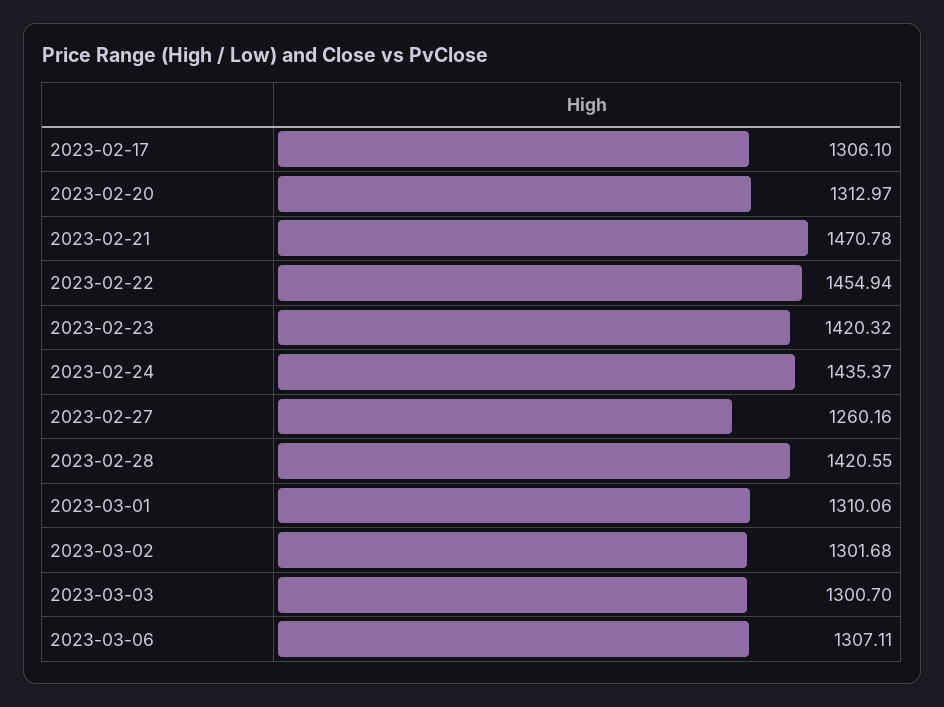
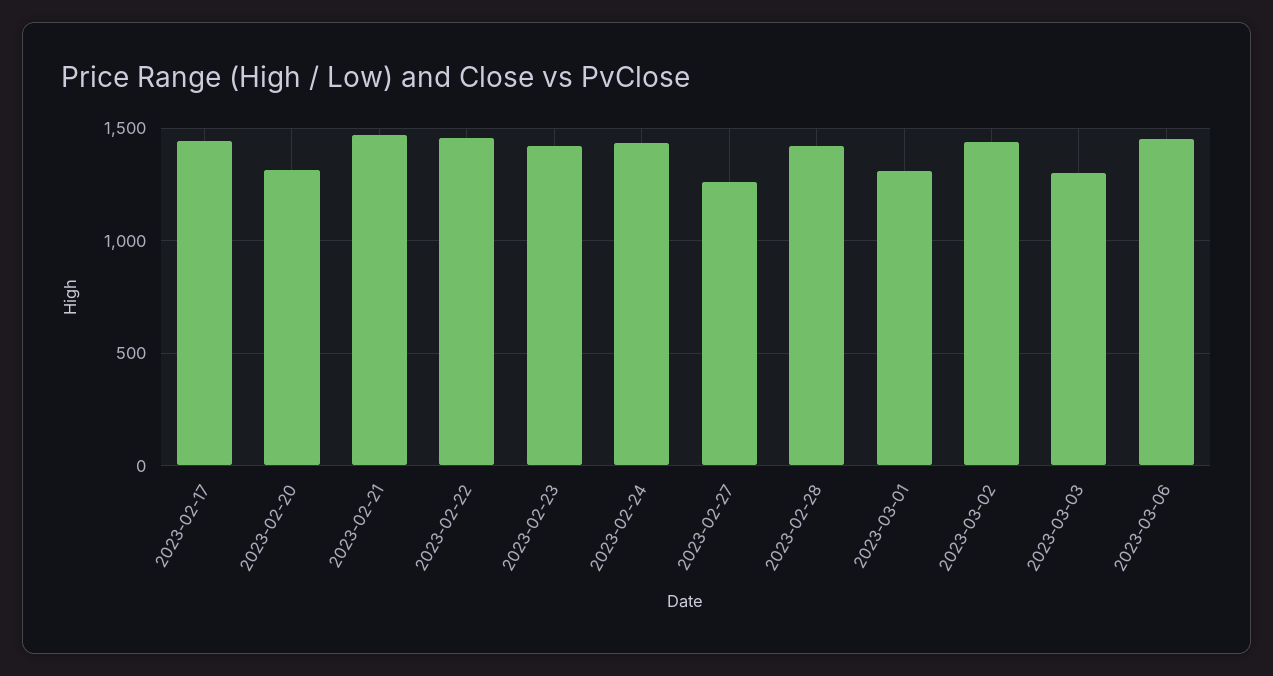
  {
-   "2023-02-17": 1306.1,
+   "2023-02-17": 1450,
    "2023-02-20": 1312.97,
    "2023-02-21": 1470.78,
    "2023-02-22": 1454.94,
    "2023-02-23": 1420.32,
    "2023-02-24": 1435.37,
    "2023-02-27": 1260.16,
    "2023-02-28": 1420.55,
    "2023-03-01": 1310.06,
-   "2023-03-02": 1301.68,
+   "2023-03-02": 1450,
    "2023-03-03": 1300.7,
-   "2023-03-06": 1307.11
+   "2023-03-06": 1450
  }

